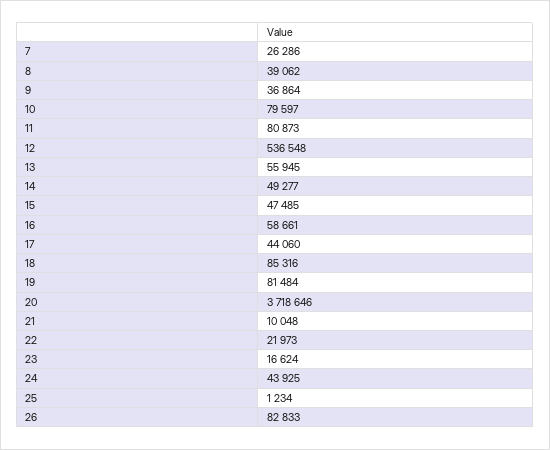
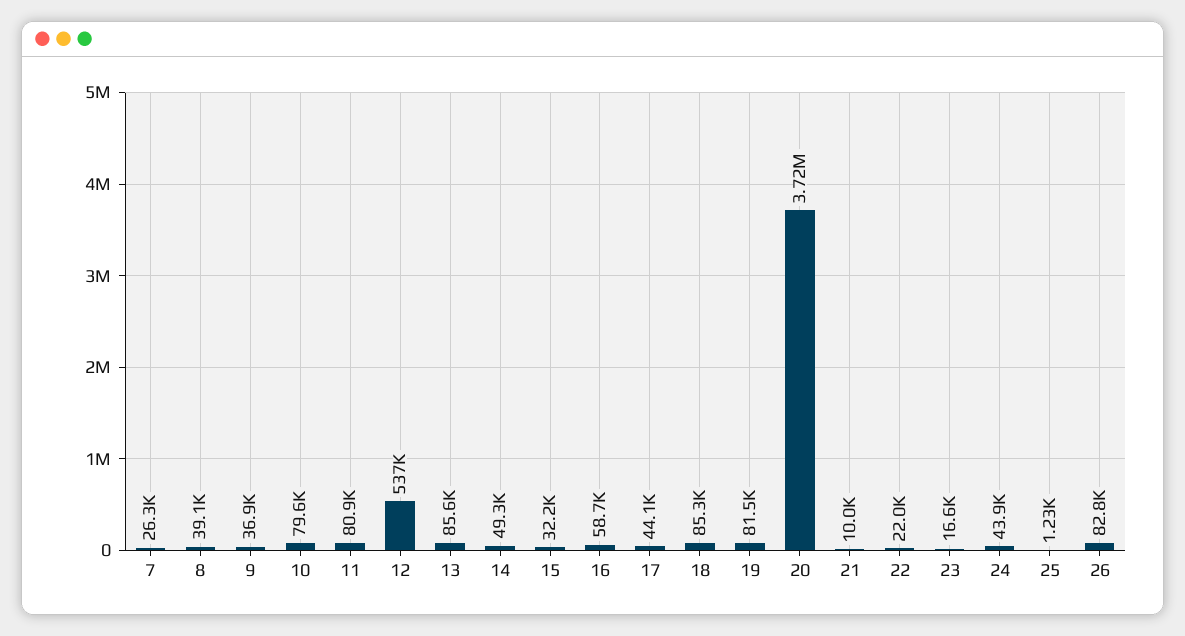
  {
    "7": 26286,
    "8": 39062,
    "9": 36864,
    "10": 79597,
    "11": 80873,
    "12": 536548,
-   "13": 55945,
+   "13": 85600,
    "14": 49277,
-   "15": 47485,
+   "15": 32200,
    "16": 58661,
    "17": 44060,
    "18": 85316,
    "19": 81484,
    "20": 3718646,
    "21": 10048,
    "22": 21973,
    "23": 16624,
    "24": 43925,
    "25": 1234,
    "26": 82833
  }

